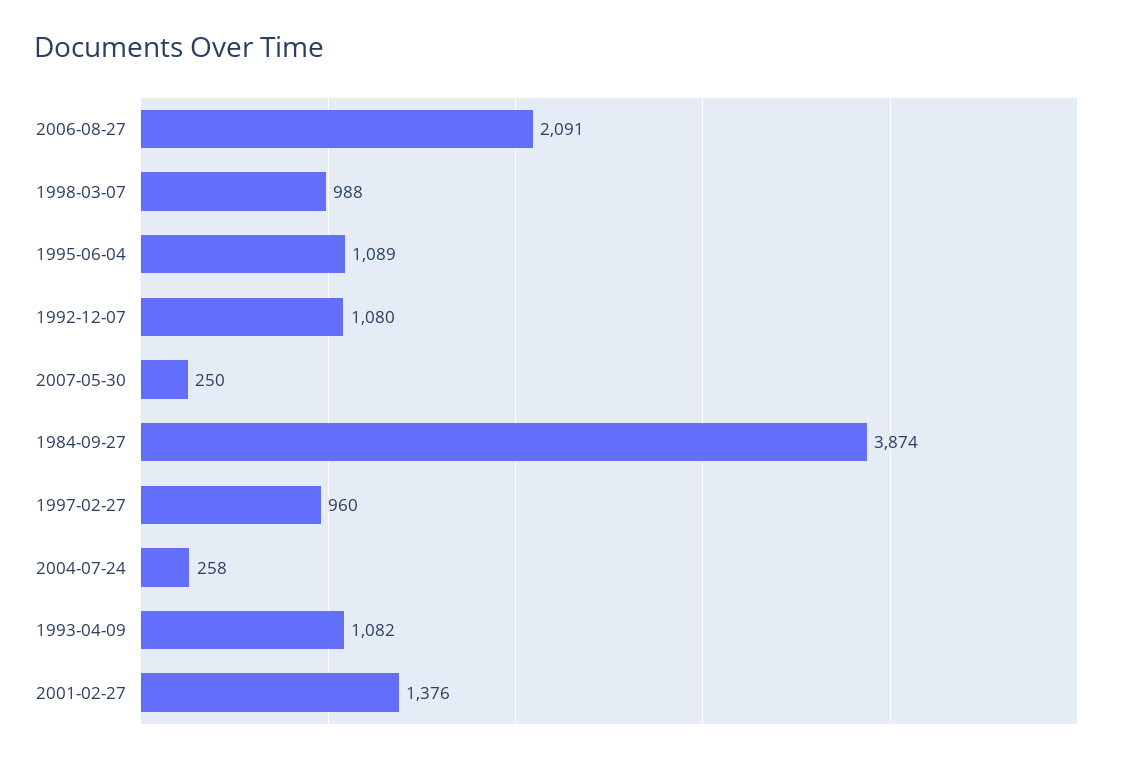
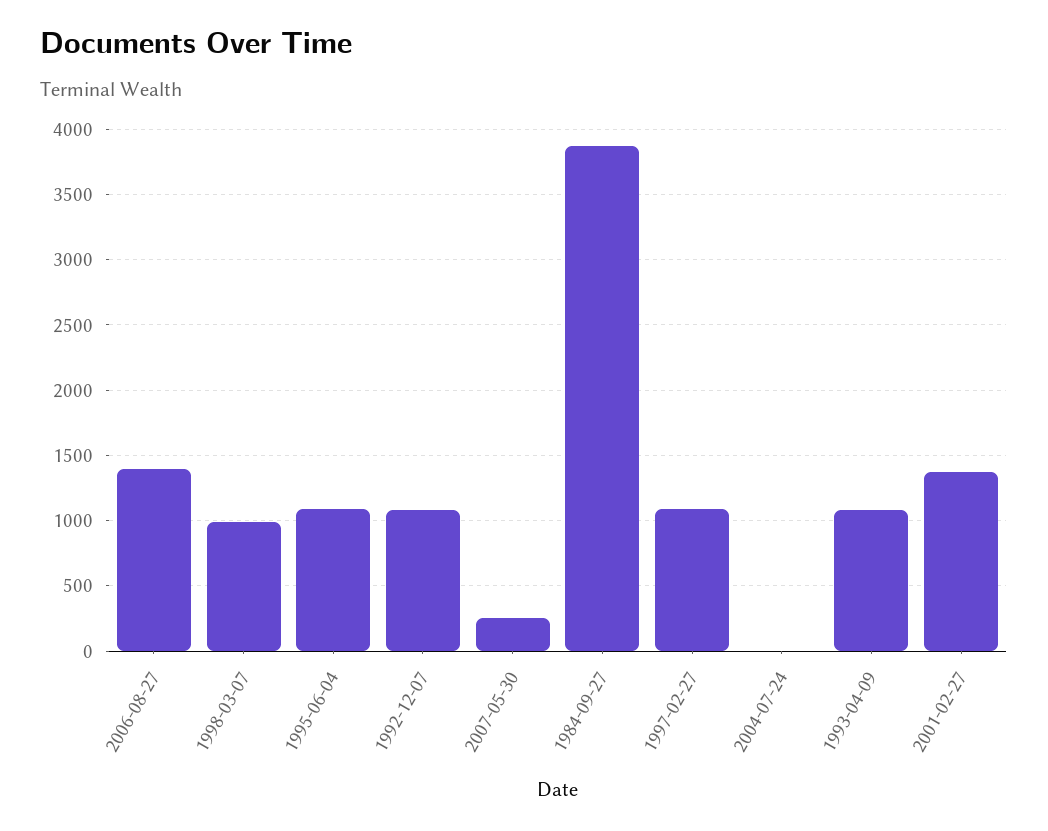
  {
-   "2006-08-27": 2091,
+   "2006-08-27": 1400,
    "1998-03-07": 988,
    "1995-06-04": 1089,
    "1992-12-07": 1080,
    "2007-05-30": 250,
    "1984-09-27": 3874,
-   "1997-02-27": 960,
+   "1997-02-27": 1100,
-   "2004-07-24": 258,
+   "2004-07-24": 0,
    "1993-04-09": 1082,
    "2001-02-27": 1376
  }

